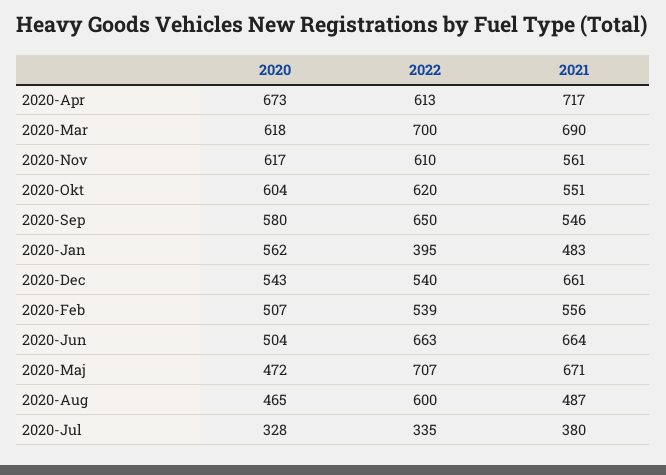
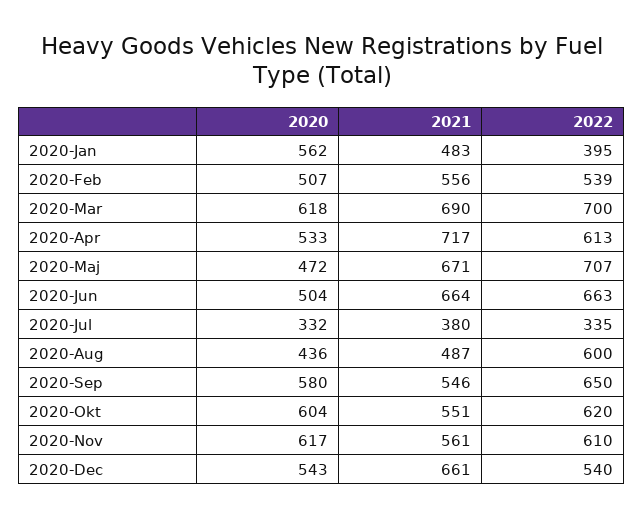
  {
    "2020": {
-     "2020-Apr": 673,
+     "2020-Apr": 533,
      "2020-Mar": 618,
      "2020-Nov": 617,
      "2020-Okt": 604,
      "2020-Sep": 580,
      "2020-Jan": 562,
      "2020-Dec": 543,
      "2020-Feb": 507,
      "2020-Jun": 504,
      "2020-Maj": 472,
-     "2020-Aug": 465,
+     "2020-Aug": 436,
-     "2020-Jul": 328
+     "2020-Jul": 332
    },
    "2022": {
      "2020-Apr": 613,
      "2020-Mar": 700,
      "2020-Nov": 610,
      "2020-Okt": 620,
      "2020-Sep": 650,
      "2020-Jan": 395,
      "2020-Dec": 540,
      "2020-Feb": 539,
      "2020-Jun": 663,
      "2020-Maj": 707,
      "2020-Aug": 600,
      "2020-Jul": 335
    },
    "2021": {
      "2020-Apr": 717,
      "2020-Mar": 690,
      "2020-Nov": 561,
      "2020-Okt": 551,
      "2020-Sep": 546,
      "2020-Jan": 483,
      "2020-Dec": 661,
      "2020-Feb": 556,
      "2020-Jun": 664,
      "2020-Maj": 671,
      "2020-Aug": 487,
      "2020-Jul": 380
    }
  }

